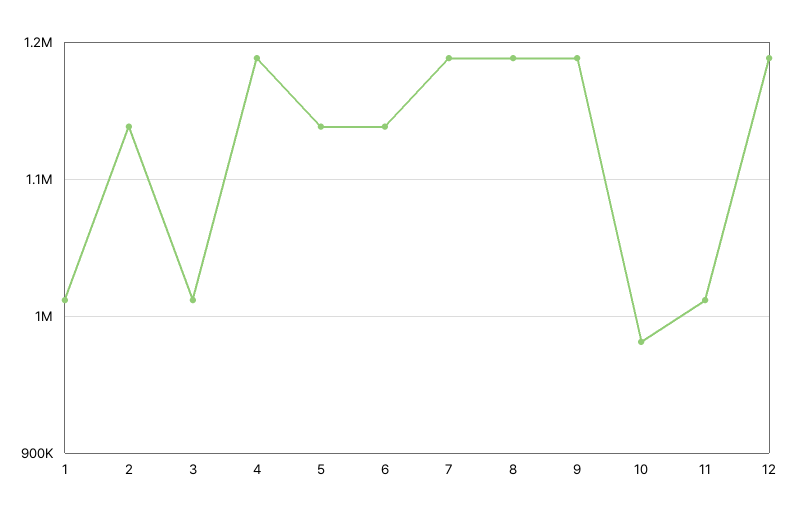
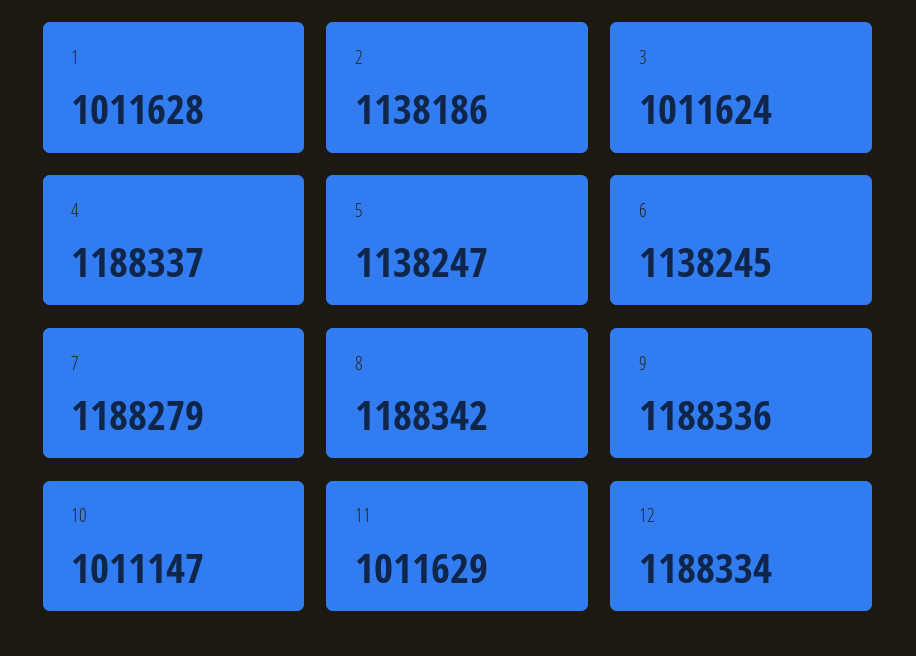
  {
    "1": 1011628,
    "2": 1138186,
    "3": 1011624,
    "4": 1188337,
    "5": 1138247,
    "6": 1138245,
    "7": 1188279,
    "8": 1188342,
    "9": 1188336,
-   "10": 980000,
+   "10": 1011147,
    "11": 1011629,
    "12": 1188334
  }

